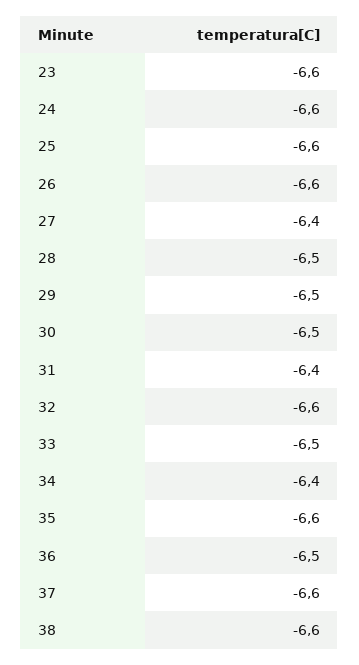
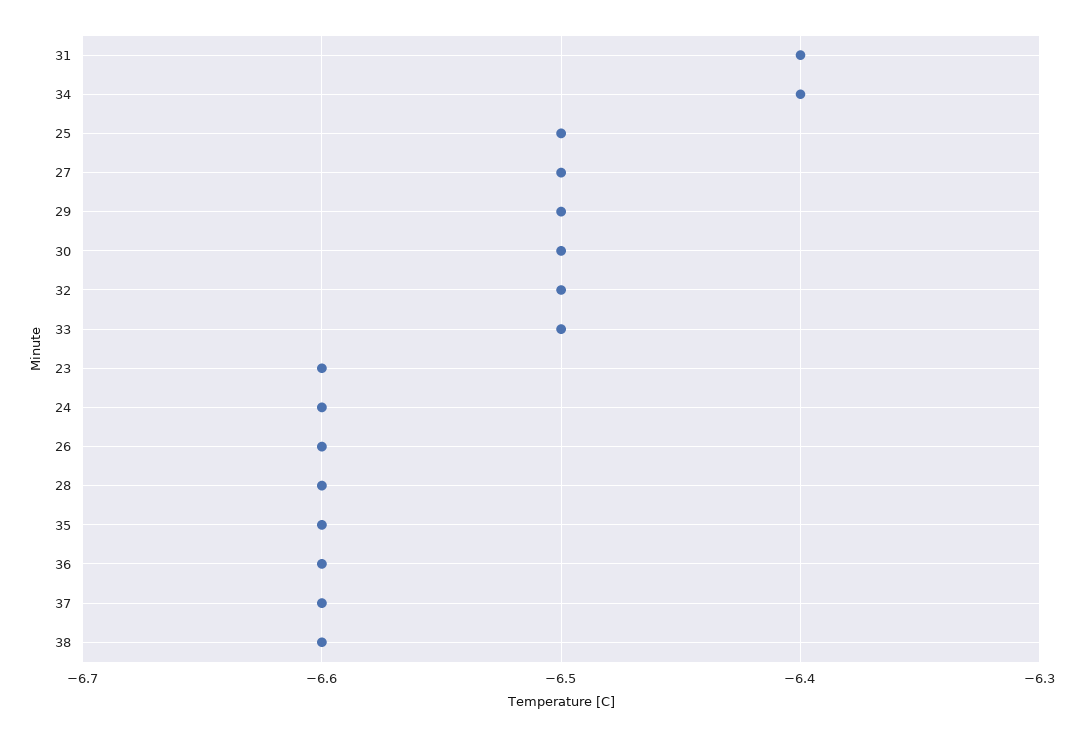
  {
    "23": -6.6,
    "24": -6.6,
-   "25": -6.6,
+   "25": -6.5,
    "26": -6.6,
-   "27": -6.4,
+   "27": -6.5,
-   "28": -6.5,
+   "28": -6.6,
    "29": -6.5,
    "30": -6.5,
    "31": -6.4,
-   "32": -6.6,
+   "32": -6.5,
    "33": -6.5,
    "34": -6.4,
    "35": -6.6,
-   "36": -6.5,
+   "36": -6.6,
    "37": -6.6,
    "38": -6.6
  }

